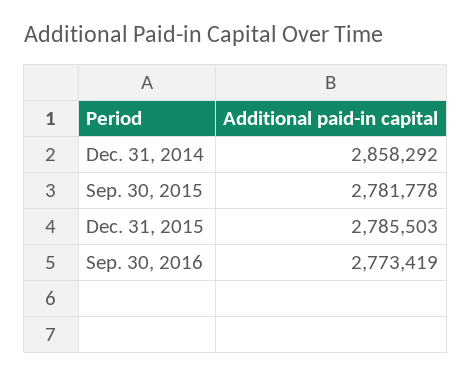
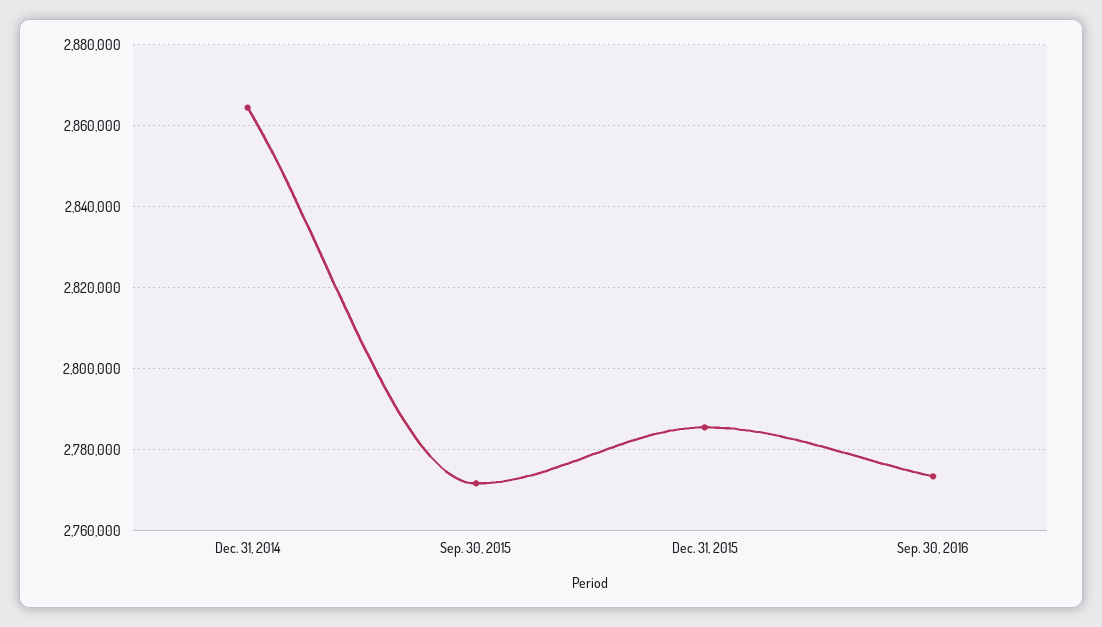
  {
-   "Dec. 31, 2014": 2858292,
+   "Dec. 31, 2014": 2864000,
-   "Sep. 30, 2015": 2781778,
+   "Sep. 30, 2015": 2772000,
    "Dec. 31, 2015": 2785503,
    "Sep. 30, 2016": 2773419
  }

